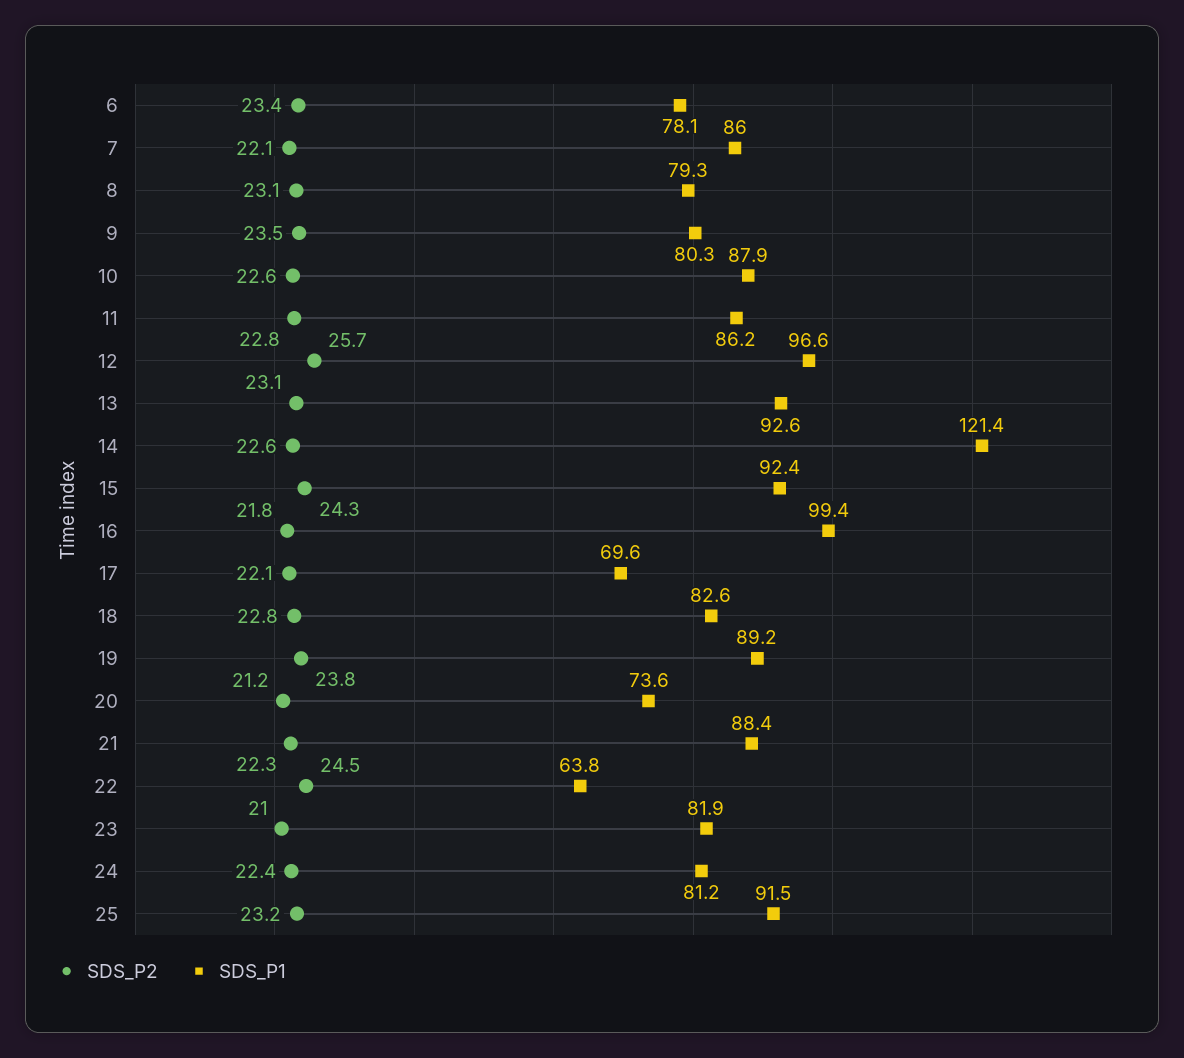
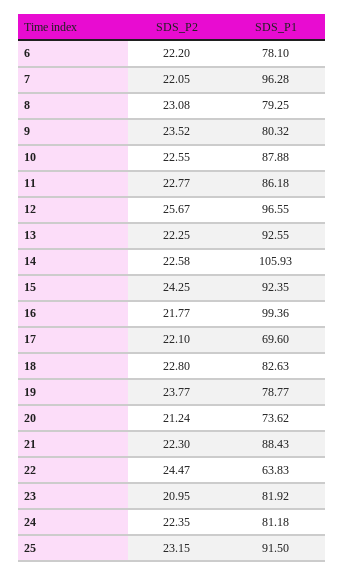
  {
    "SDS_P2": {
-     "6": 23.4,
+     "6": 22.2,
      "7": 22.05,
      "8": 23.08,
      "9": 23.52,
      "10": 22.55,
      "11": 22.77,
      "12": 25.67,
-     "13": 23.1,
+     "13": 22.25,
      "14": 22.58,
      "15": 24.25,
      "16": 21.77,
      "17": 22.1,
      "18": 22.8,
      "19": 23.77,
      "20": 21.24,
      "21": 22.3,
      "22": 24.47,
      "23": 20.95,
      "24": 22.35,
      "25": 23.15
    },
    "SDS_P1": {
      "6": 78.1,
-     "7": 86,
+     "7": 96.28,
      "8": 79.25,
      "9": 80.32,
      "10": 87.88,
      "11": 86.18,
      "12": 96.55,
      "13": 92.55,
-     "14": 121.4,
+     "14": 105.93,
      "15": 92.35,
      "16": 99.36,
      "17": 69.6,
      "18": 82.63,
-     "19": 89.2,
+     "19": 78.77,
      "20": 73.62,
      "21": 88.43,
      "22": 63.83,
      "23": 81.92,
      "24": 81.18,
      "25": 91.5
    }
  }

